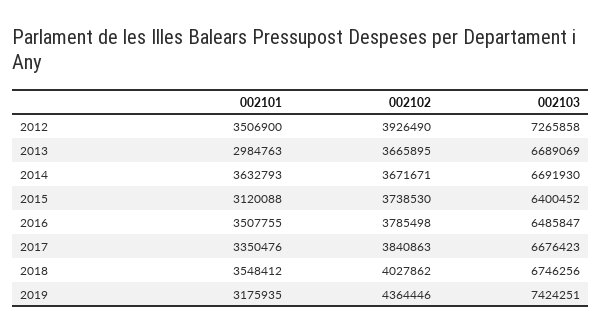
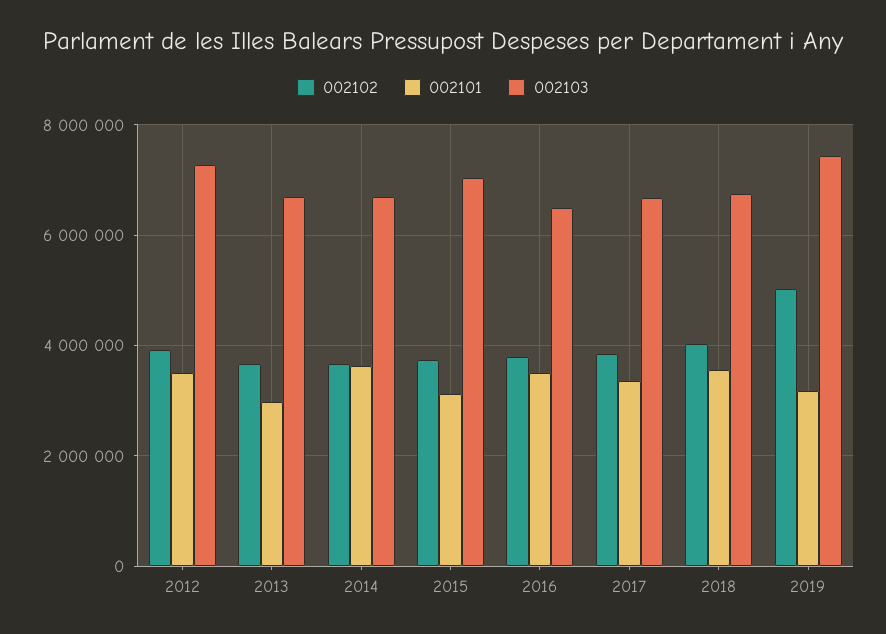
  {
    "002101": {
      "2012": 3506900,
      "2013": 2984763,
      "2014": 3632793,
      "2015": 3120088,
      "2016": 3507755,
      "2017": 3350476,
      "2018": 3548412,
      "2019": 3175935
    },
    "002102": {
      "2012": 3926490,
      "2013": 3665895,
      "2014": 3671671,
      "2015": 3738530,
      "2016": 3785498,
      "2017": 3840863,
      "2018": 4027862,
-     "2019": 4364446
+     "2019": 5000000
    },
    "002103": {
      "2012": 7265858,
      "2013": 6689069,
      "2014": 6691930,
-     "2015": 6400452,
+     "2015": 7000000,
      "2016": 6485847,
      "2017": 6676423,
      "2018": 6746256,
      "2019": 7424251
    }
  }

